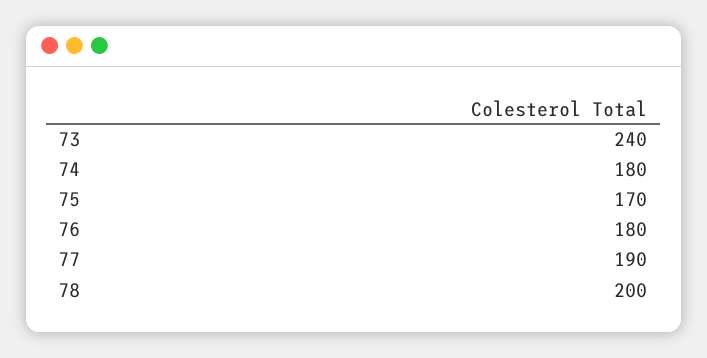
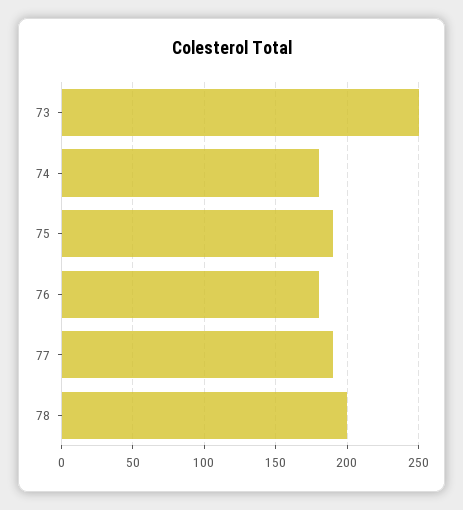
  {
-   "73": 240,
+   "73": 250,
    "74": 180,
-   "75": 170,
+   "75": 190,
    "76": 180,
    "77": 190,
    "78": 200
  }

